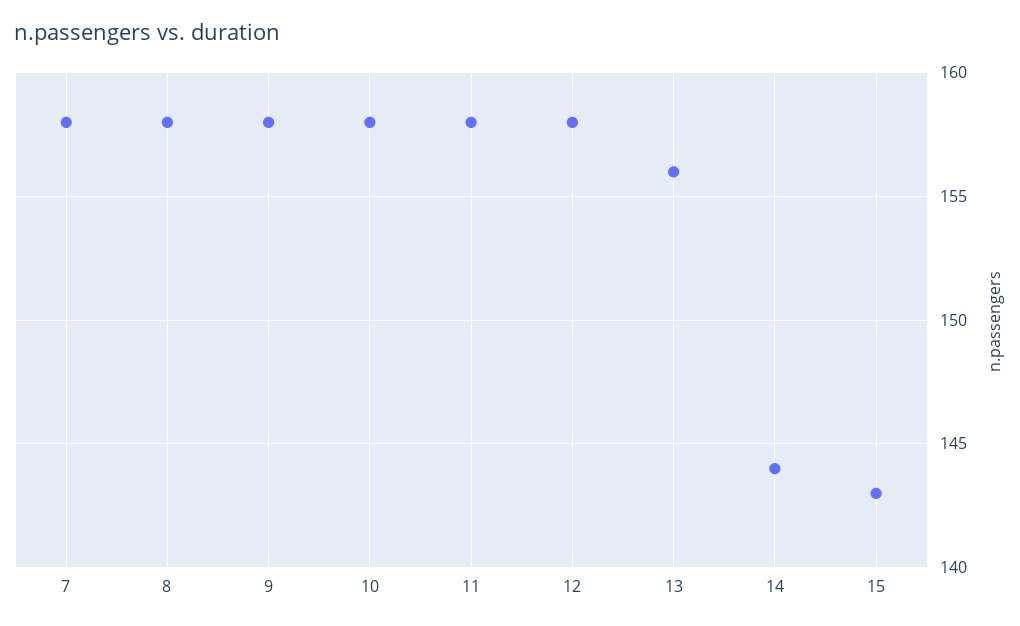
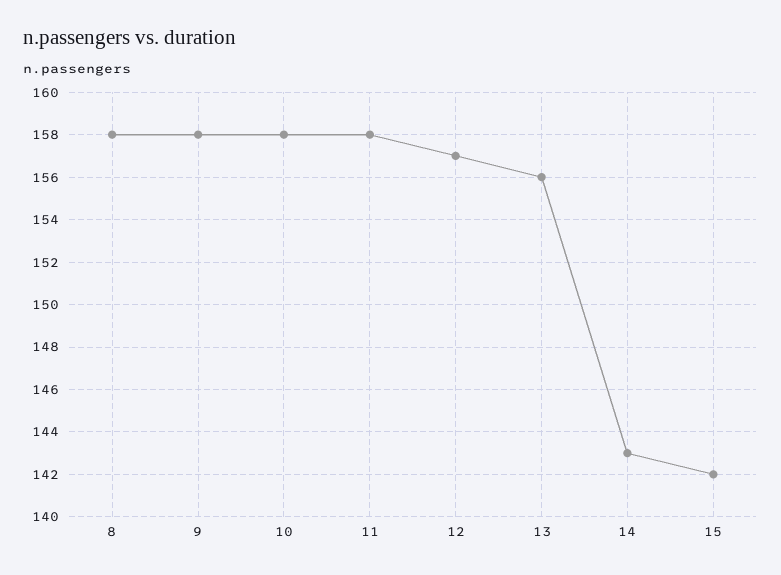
  {
-   "7": 158,
    "8": 158,
    "9": 158,
    "10": 158,
    "11": 158,
-   "12": 158,
+   "12": 157,
    "13": 156,
-   "14": 144,
+   "14": 143,
-   "15": 143
+   "15": 142
  }

